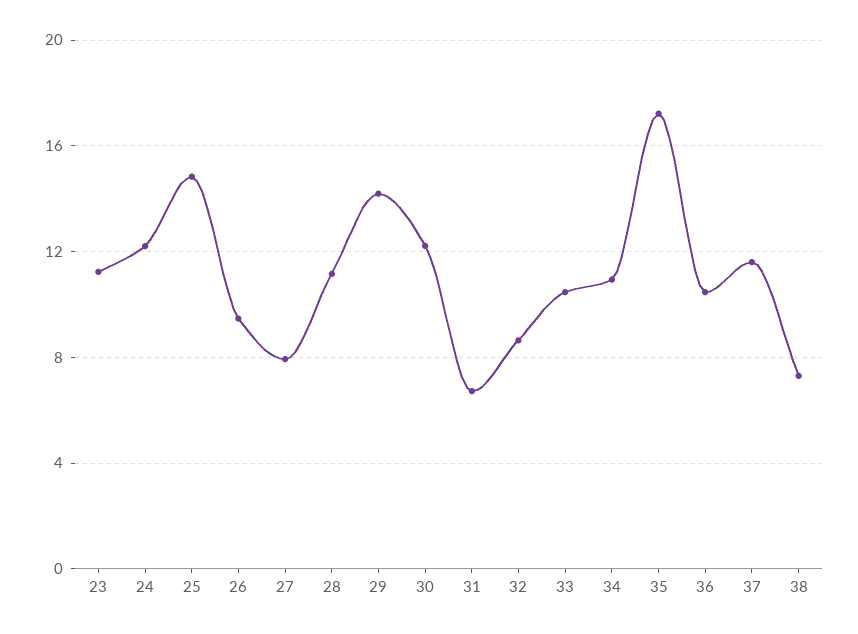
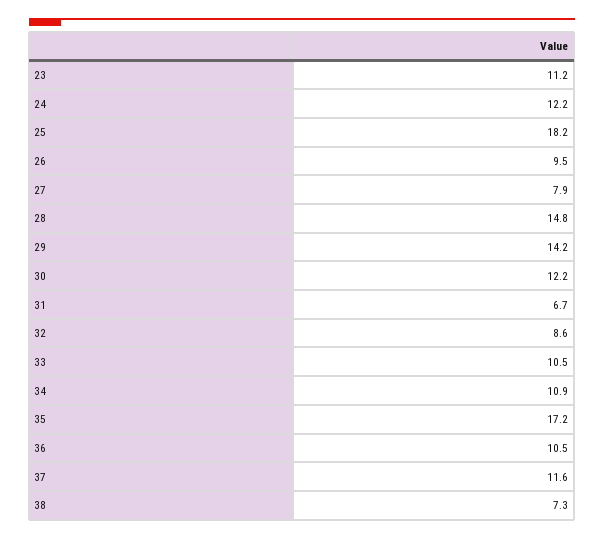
  {
    "23": 11.2,
    "24": 12.2,
-   "25": 15,
+   "25": 18.2,
    "26": 9.5,
    "27": 7.9,
-   "28": 11,
+   "28": 14.8,
    "29": 14.2,
    "30": 12.2,
    "31": 6.7,
    "32": 8.6,
    "33": 10.5,
    "34": 10.9,
    "35": 17.2,
    "36": 10.5,
    "37": 11.6,
    "38": 7.3
  }

